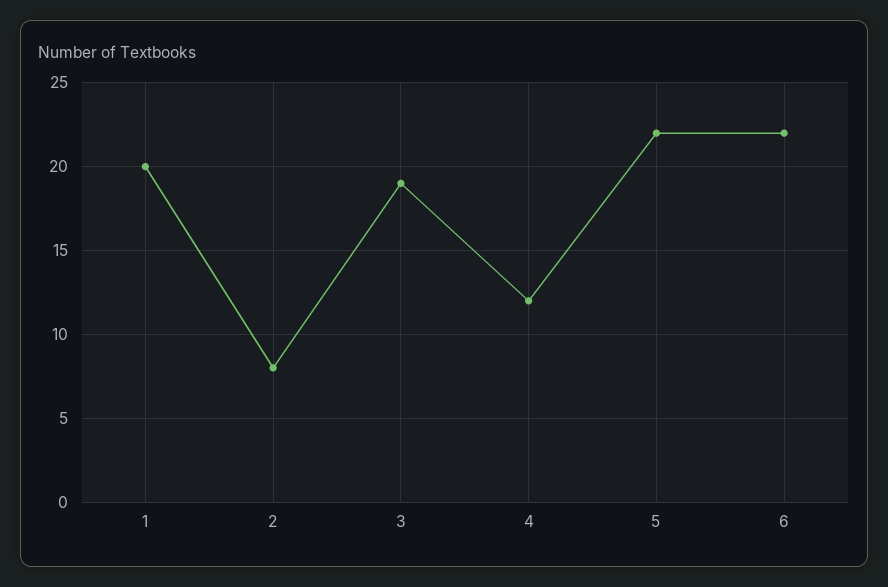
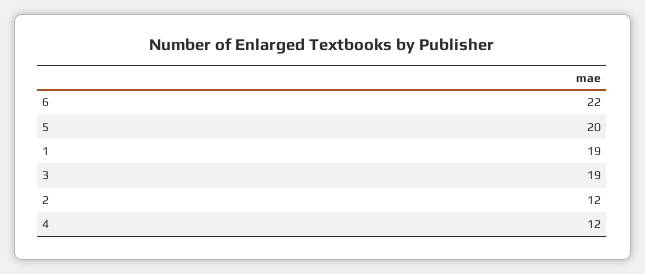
  {
-   "1": 20,
+   "1": 19,
-   "2": 8,
+   "2": 12,
    "3": 19,
    "4": 12,
-   "5": 22,
+   "5": 20,
    "6": 22
  }

